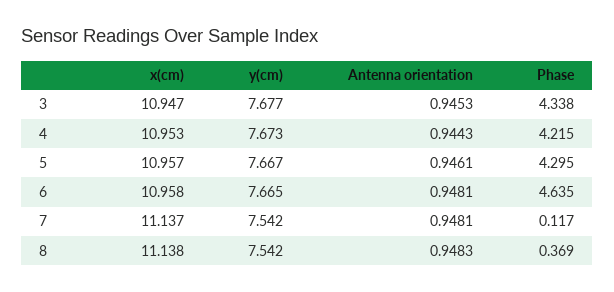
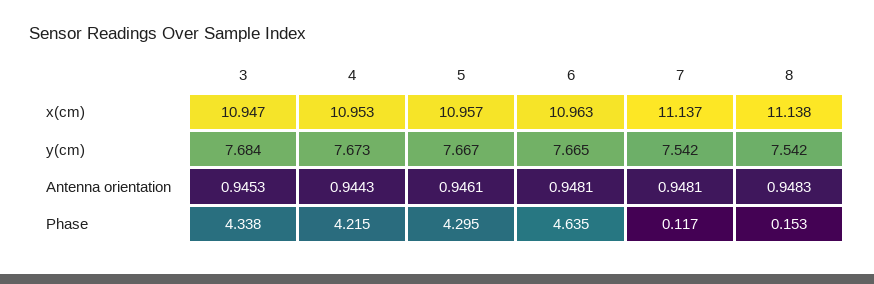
  {
    "x(cm)": {
      "3": 10.947,
      "4": 10.953,
      "5": 10.957,
-     "6": 10.958,
+     "6": 10.963,
      "7": 11.137,
      "8": 11.138
    },
    "y(cm)": {
-     "3": 7.677,
+     "3": 7.684,
      "4": 7.673,
      "5": 7.667,
      "6": 7.665,
      "7": 7.542,
      "8": 7.542
    },
    "Antenna orientation": {
      "3": 0.9453,
      "4": 0.9443,
      "5": 0.9461,
      "6": 0.9481,
      "7": 0.9481,
      "8": 0.9483
    },
    "Phase": {
      "3": 4.338,
      "4": 4.215,
      "5": 4.295,
      "6": 4.635,
      "7": 0.117,
-     "8": 0.369
+     "8": 0.153
    }
  }

